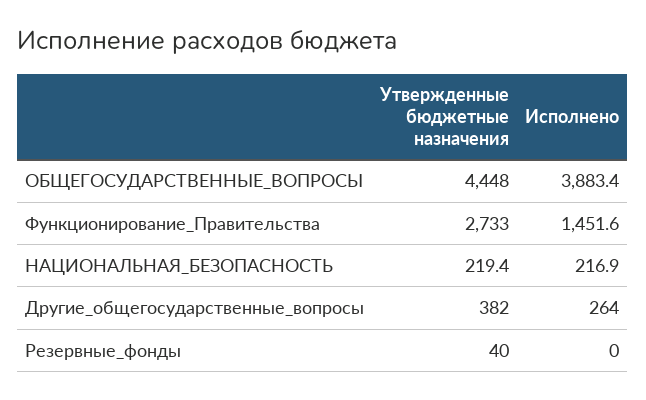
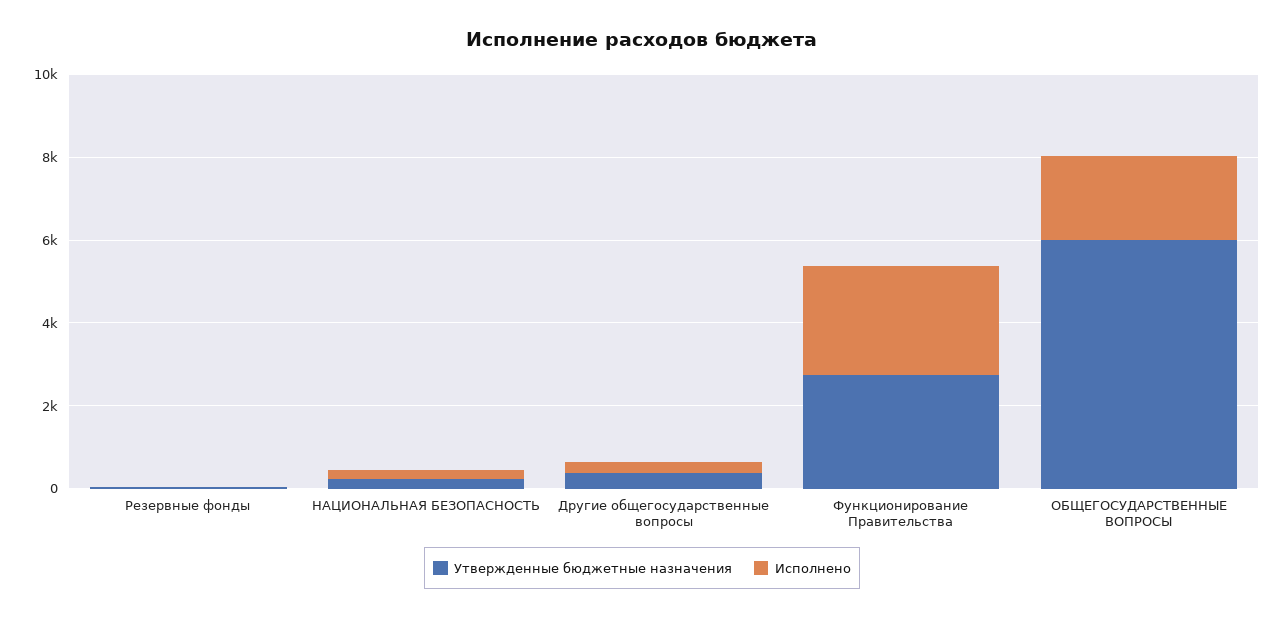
  {
    "Утвержденные бюджетные назначения": {
-     "ОБЩЕГОСУДАРСТВЕННЫЕ_ВОПРОСЫ": 4448,
+     "ОБЩЕГОСУДАРСТВЕННЫЕ_ВОПРОСЫ": 6000,
      "Функционирование_Правительства": 2733,
      "НАЦИОНАЛЬНАЯ_БЕЗОПАСНОСТЬ": 219.4,
      "Другие_общегосударственные_вопросы": 382,
      "Резервные_фонды": 40
    },
    "Исполнено": {
-     "ОБЩЕГОСУДАРСТВЕННЫЕ_ВОПРОСЫ": 3883.4,
+     "ОБЩЕГОСУДАРСТВЕННЫЕ_ВОПРОСЫ": 2000,
-     "Функционирование_Правительства": 1451.6,
+     "Функционирование_Правительства": 2500,
      "НАЦИОНАЛЬНАЯ_БЕЗОПАСНОСТЬ": 216.9,
      "Другие_общегосударственные_вопросы": 264,
      "Резервные_фонды": 0
    }
  }

